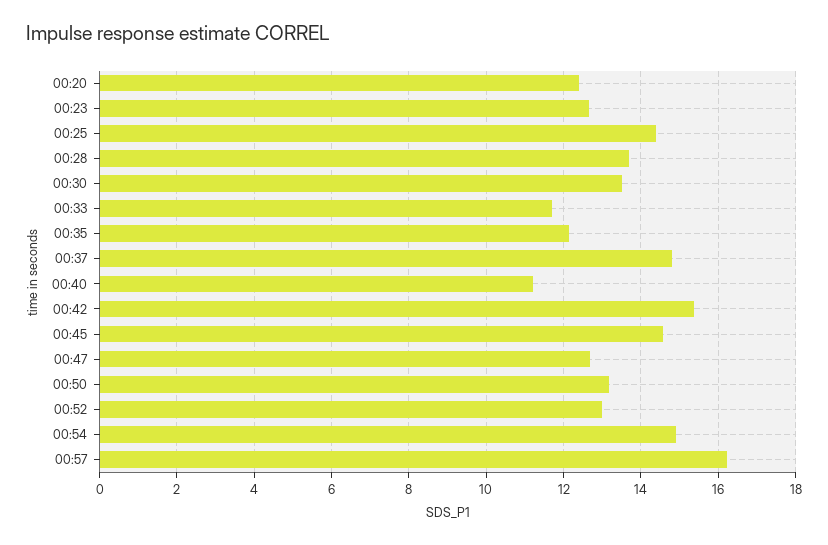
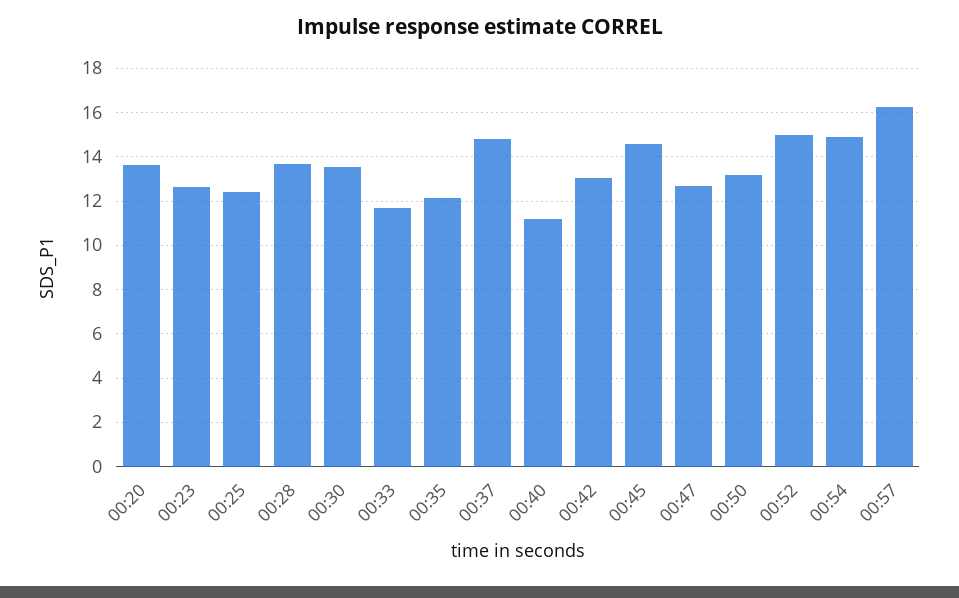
  {
-   "00:20": 12.4,
+   "00:20": 13.5,
    "00:23": 12.6,
-   "00:25": 14.4,
+   "00:25": 12.5,
    "00:28": 13.6,
    "00:30": 13.6,
    "00:33": 11.8,
    "00:35": 12.2,
    "00:37": 14.8,
    "00:40": 11.2,
-   "00:42": 15.4,
+   "00:42": 13,
    "00:45": 14.6,
    "00:47": 12.6,
    "00:50": 13.2,
-   "00:52": 13,
+   "00:52": 15,
    "00:54": 15,
    "00:57": 16.2
  }

